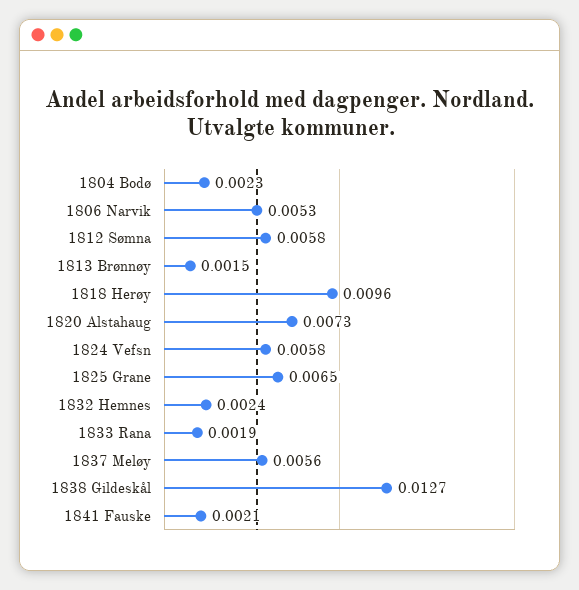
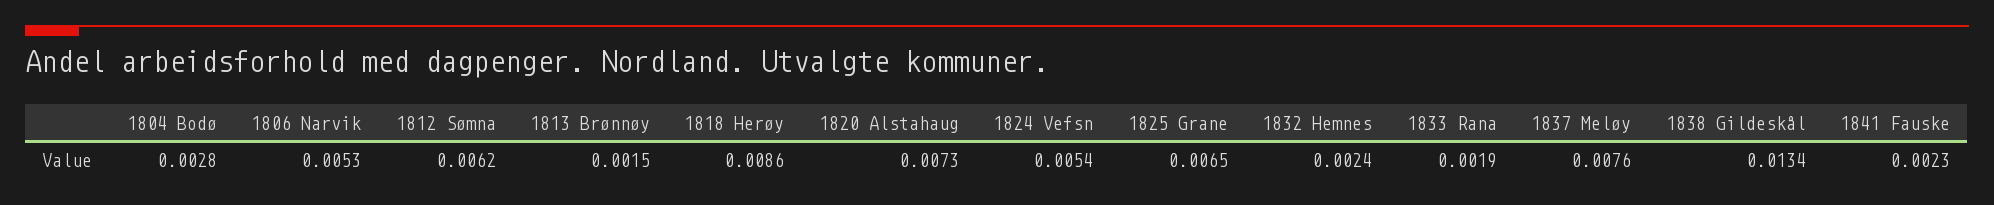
  {
-   "1804 Bodø": 0.0023,
+   "1804 Bodø": 0.0028,
    "1806 Narvik": 0.0053,
-   "1812 Sømna": 0.0058,
+   "1812 Sømna": 0.0062,
    "1813 Brønnøy": 0.0015,
-   "1818 Herøy": 0.0096,
+   "1818 Herøy": 0.0086,
    "1820 Alstahaug": 0.0073,
-   "1824 Vefsn": 0.0058,
+   "1824 Vefsn": 0.0054,
    "1825 Grane": 0.0065,
    "1832 Hemnes": 0.0024,
    "1833 Rana": 0.0019,
-   "1837 Meløy": 0.0056,
+   "1837 Meløy": 0.0076,
-   "1838 Gildeskål": 0.0127,
+   "1838 Gildeskål": 0.0134,
-   "1841 Fauske": 0.0021
+   "1841 Fauske": 0.0023
  }

